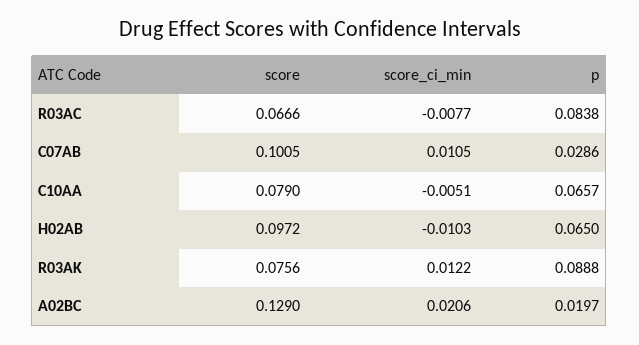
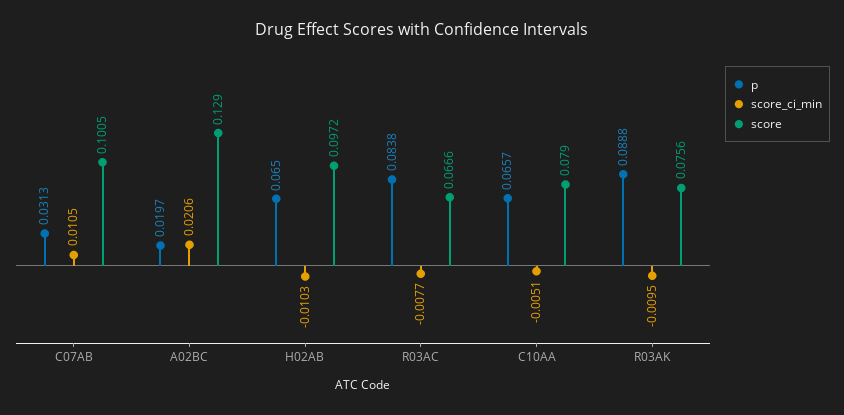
  {
    "score": {
      "R03AC": 0.0666,
      "C07AB": 0.1005,
      "C10AA": 0.079,
      "H02AB": 0.0972,
      "R03AK": 0.0756,
      "A02BC": 0.129
    },
    "score_ci_min": {
      "R03AC": -0.0077,
      "C07AB": 0.0105,
      "C10AA": -0.0051,
      "H02AB": -0.0103,
-     "R03AK": 0.0122,
+     "R03AK": -0.0095,
      "A02BC": 0.0206
    },
    "p": {
      "R03AC": 0.0838,
-     "C07AB": 0.0286,
+     "C07AB": 0.0313,
      "C10AA": 0.0657,
      "H02AB": 0.065,
      "R03AK": 0.0888,
      "A02BC": 0.0197
    }
  }

